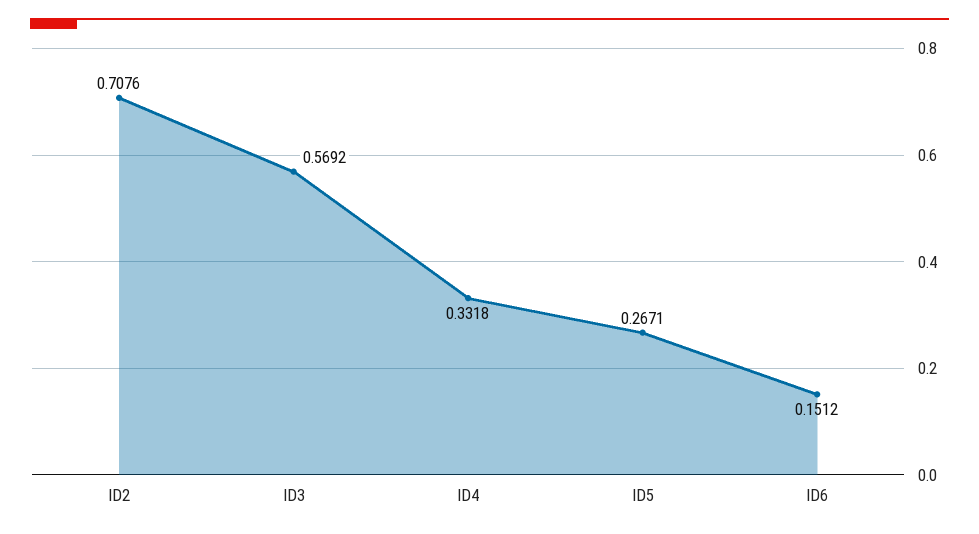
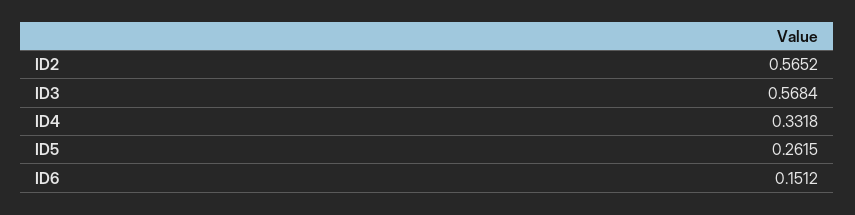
  {
-   "ID2": 0.7076,
+   "ID2": 0.5652,
-   "ID3": 0.5692,
+   "ID3": 0.5684,
    "ID4": 0.3318,
-   "ID5": 0.2671,
+   "ID5": 0.2615,
    "ID6": 0.1512
  }

